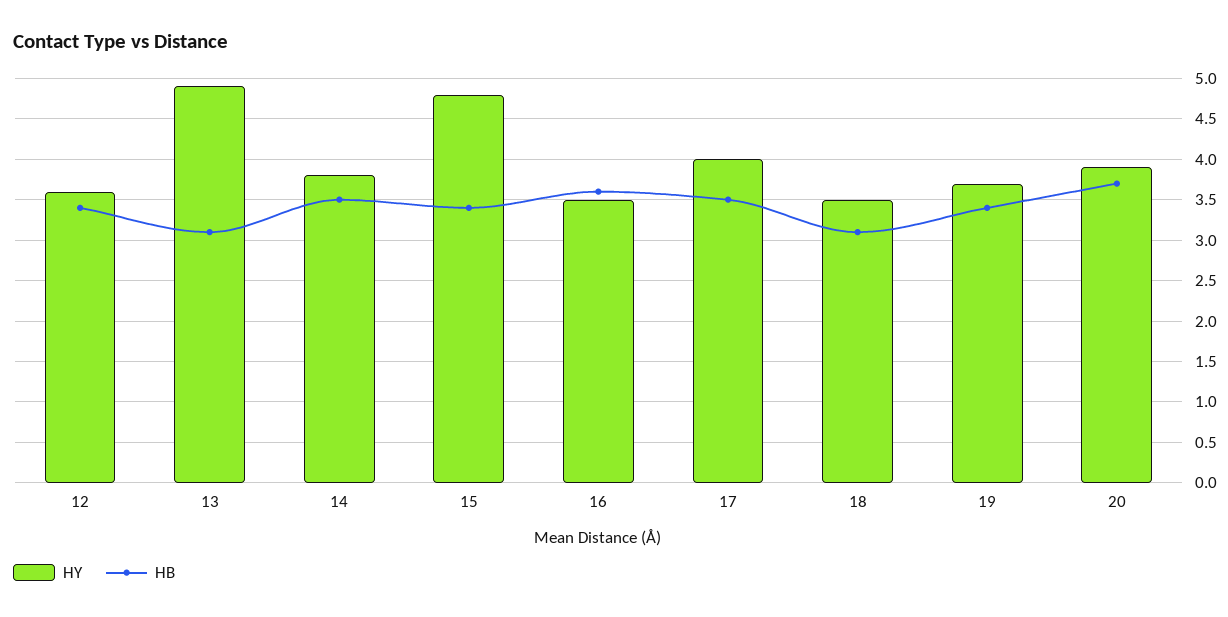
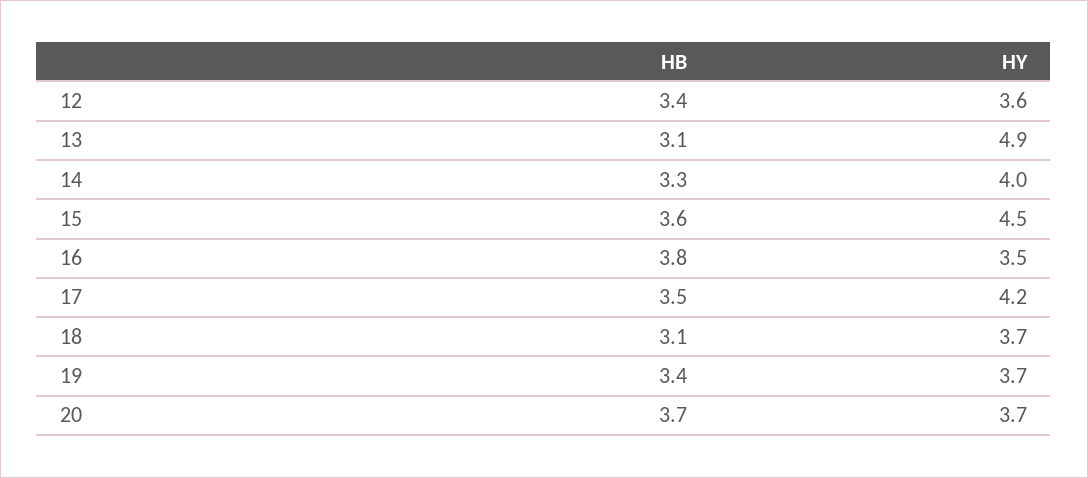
  {
    "HY": {
      "12": 3.6,
      "13": 4.9,
-     "14": 3.8,
+     "14": 4,
-     "15": 4.8,
+     "15": 4.5,
      "16": 3.5,
-     "17": 4,
+     "17": 4.2,
-     "18": 3.5,
+     "18": 3.7,
      "19": 3.7,
-     "20": 3.9
+     "20": 3.7
    },
    "HB": {
      "12": 3.4,
      "13": 3.1,
-     "14": 3.5,
+     "14": 3.3,
-     "15": 3.4,
+     "15": 3.6,
-     "16": 3.6,
+     "16": 3.8,
      "17": 3.5,
      "18": 3.1,
      "19": 3.4,
      "20": 3.7
    }
  }

